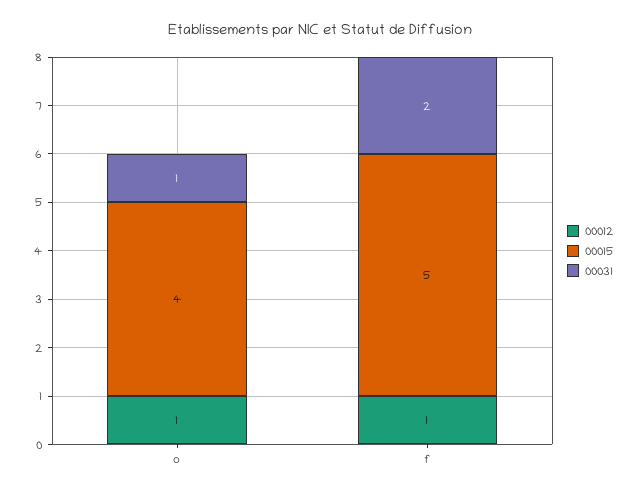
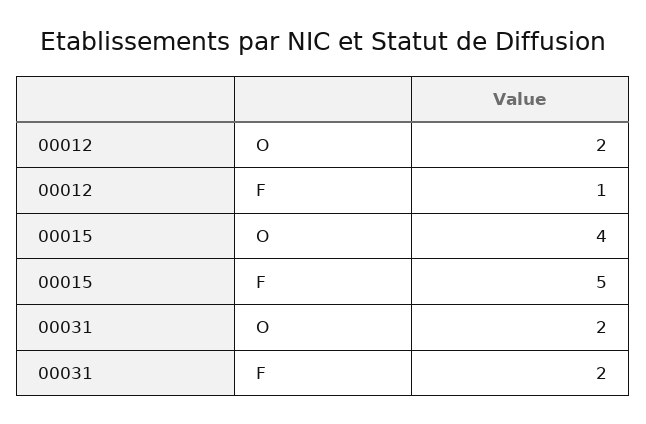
  {
    "00012": {
-     "o": 1,
+     "o": 2,
      "f": 1
    },
    "00015": {
      "o": 4,
      "f": 5
    },
    "00031": {
-     "o": 1,
+     "o": 2,
      "f": 2
    }
  }

